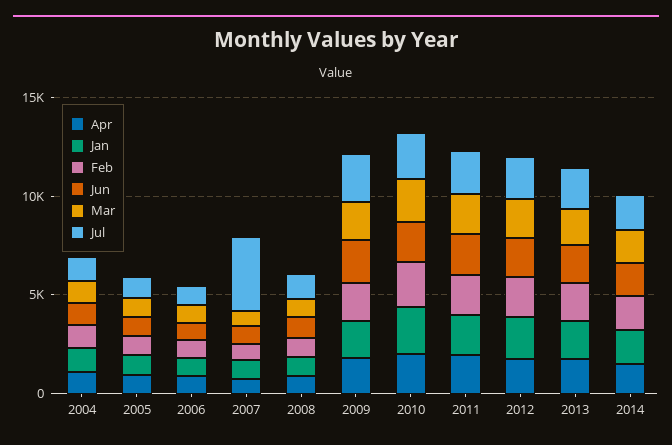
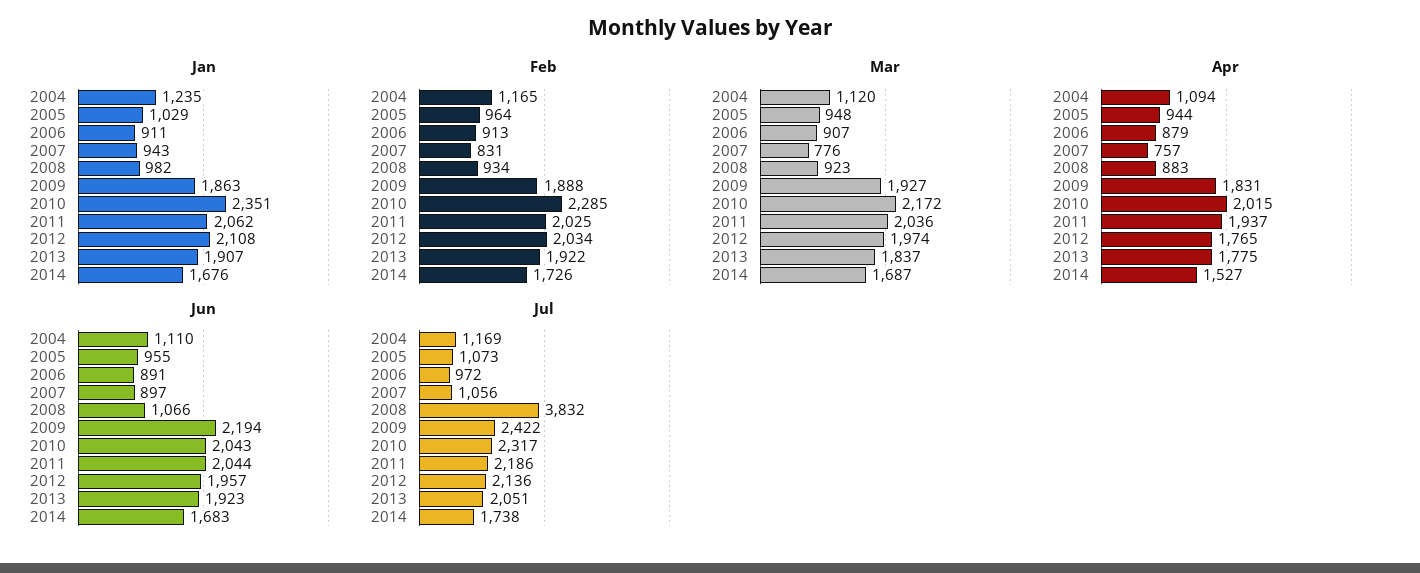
  {
    "Apr": {
      "2004": 1094,
      "2005": 944,
      "2006": 879,
      "2007": 757,
      "2008": 883,
      "2009": 1831,
      "2010": 2015,
      "2011": 1937,
      "2012": 1765,
      "2013": 1775,
      "2014": 1527
    },
    "Jan": {
      "2004": 1235,
      "2005": 1029,
      "2006": 911,
      "2007": 943,
      "2008": 982,
      "2009": 1863,
      "2010": 2351,
      "2011": 2062,
      "2012": 2108,
      "2013": 1907,
      "2014": 1676
    },
    "Feb": {
      "2004": 1165,
      "2005": 964,
      "2006": 913,
      "2007": 831,
      "2008": 934,
      "2009": 1888,
      "2010": 2285,
      "2011": 2025,
      "2012": 2034,
      "2013": 1922,
      "2014": 1726
    },
    "Jun": {
      "2004": 1110,
      "2005": 955,
      "2006": 891,
      "2007": 897,
      "2008": 1066,
      "2009": 2194,
      "2010": 2043,
      "2011": 2044,
      "2012": 1957,
      "2013": 1923,
      "2014": 1683
    },
    "Mar": {
      "2004": 1120,
      "2005": 948,
      "2006": 907,
      "2007": 776,
      "2008": 923,
      "2009": 1927,
      "2010": 2172,
      "2011": 2036,
      "2012": 1974,
      "2013": 1837,
      "2014": 1687
    },
    "Jul": {
      "2004": 1169,
      "2005": 1073,
      "2006": 972,
-     "2007": 4000,
+     "2007": 1056,
-     "2008": 1000,
+     "2008": 3832,
      "2009": 2422,
      "2010": 2317,
      "2011": 2186,
      "2012": 2136,
      "2013": 2051,
      "2014": 1738
    }
  }

